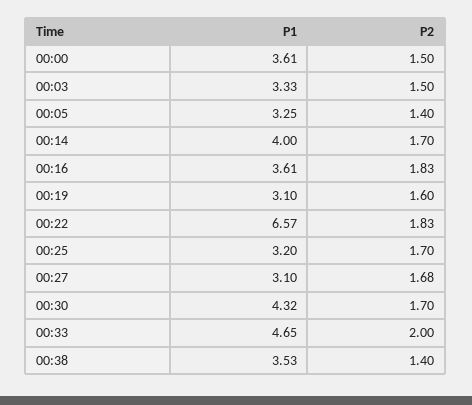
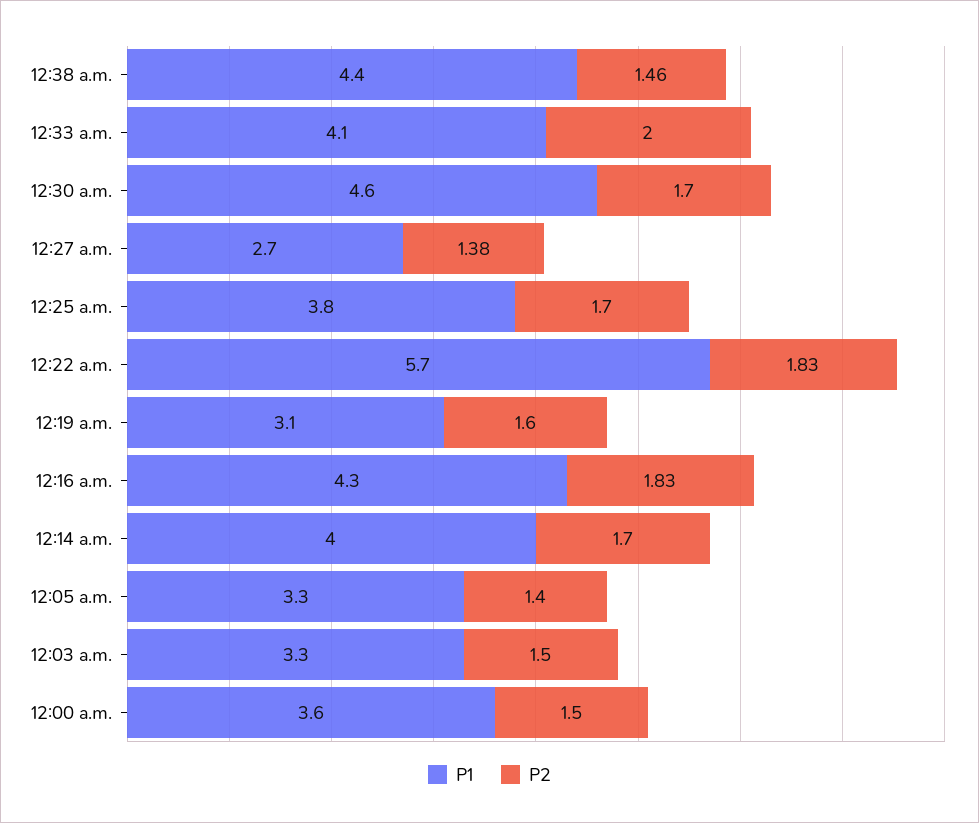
  {
    "P1": {
      "00:00": 3.61,
      "00:03": 3.33,
      "00:05": 3.25,
      "00:14": 4,
-     "00:16": 3.61,
+     "00:16": 4.3,
      "00:19": 3.1,
-     "00:22": 6.57,
+     "00:22": 5.7,
-     "00:25": 3.2,
+     "00:25": 3.8,
-     "00:27": 3.1,
+     "00:27": 2.7,
-     "00:30": 4.32,
+     "00:30": 4.6,
-     "00:33": 4.65,
+     "00:33": 4.1,
-     "00:38": 3.53
+     "00:38": 4.4
    },
    "P2": {
      "00:00": 1.5,
      "00:03": 1.5,
      "00:05": 1.4,
      "00:14": 1.7,
      "00:16": 1.83,
      "00:19": 1.6,
      "00:22": 1.83,
      "00:25": 1.7,
-     "00:27": 1.68,
+     "00:27": 1.38,
      "00:30": 1.7,
      "00:33": 2,
-     "00:38": 1.4
+     "00:38": 1.46
    }
  }

